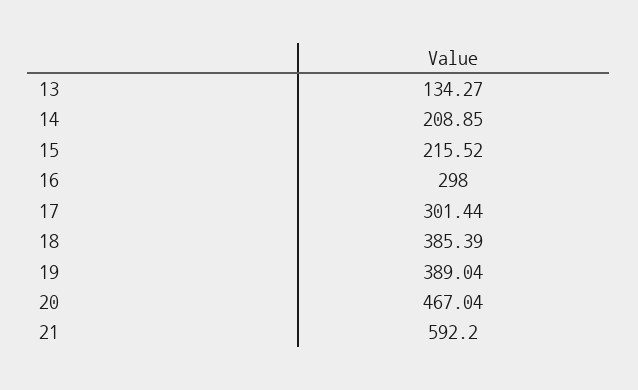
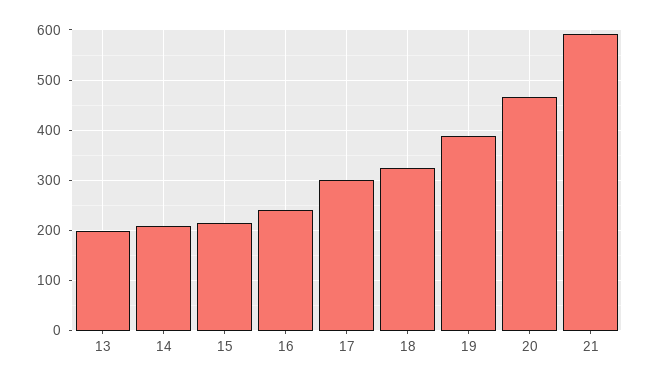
  {
-   "13": 134.27,
+   "13": 200,
    "14": 208.85,
    "15": 215.52,
-   "16": 298,
+   "16": 240,
    "17": 301.44,
-   "18": 385.39,
+   "18": 320,
    "19": 389.04,
    "20": 467.04,
    "21": 592.2
  }

